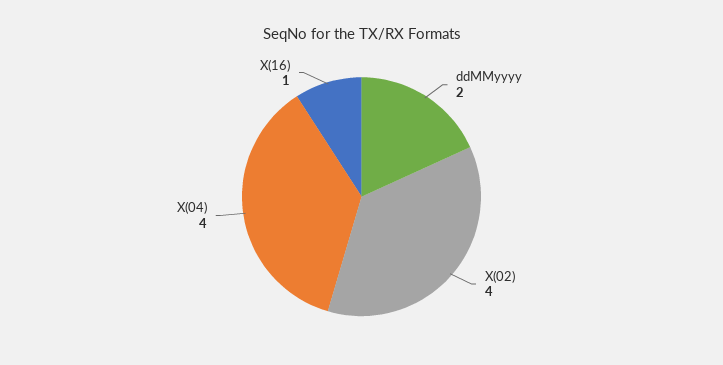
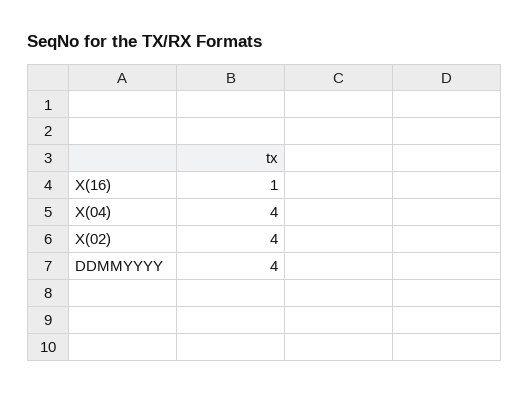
  {
-   "ddMMyyyy": 2,
+   "ddMMyyyy": 4,
    "X(02)": 4,
    "X(04)": 4,
    "X(16)": 1
  }

